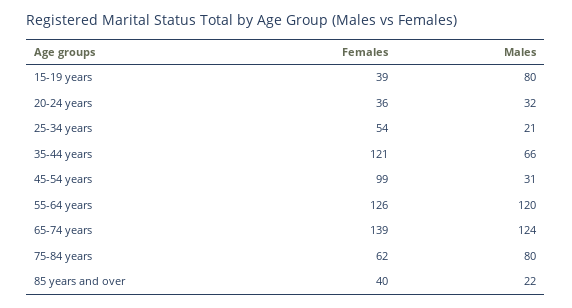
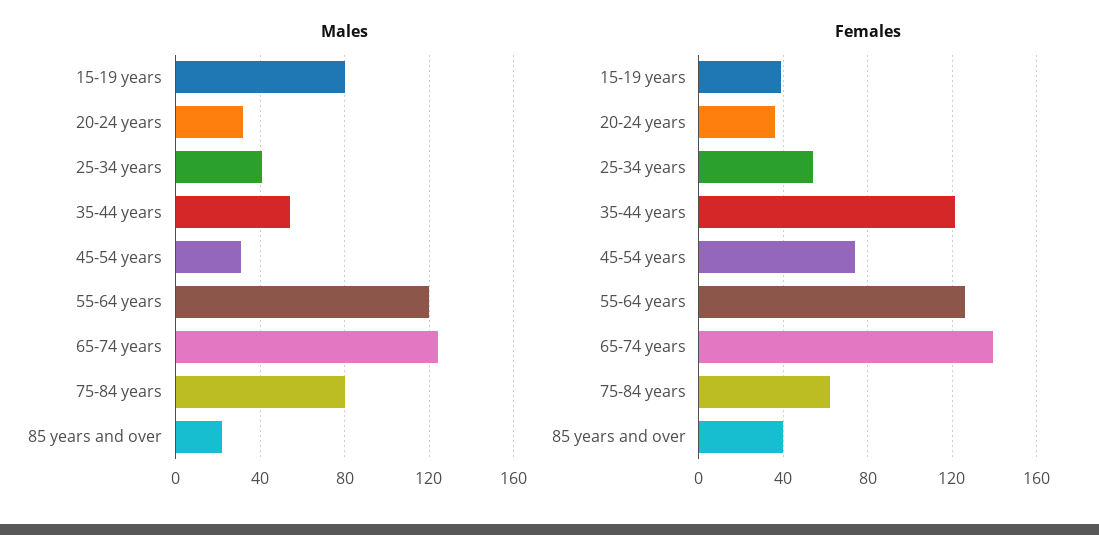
  {
    "Females": {
      "15-19 years": 39,
      "20-24 years": 36,
      "25-34 years": 54,
      "35-44 years": 121,
-     "45-54 years": 99,
+     "45-54 years": 75,
      "55-64 years": 126,
      "65-74 years": 139,
      "75-84 years": 62,
      "85 years and over": 40
    },
    "Males": {
      "15-19 years": 80,
      "20-24 years": 32,
-     "25-34 years": 21,
+     "25-34 years": 40,
-     "35-44 years": 66,
+     "35-44 years": 55,
      "45-54 years": 31,
      "55-64 years": 120,
      "65-74 years": 124,
      "75-84 years": 80,
      "85 years and over": 22
    }
  }

